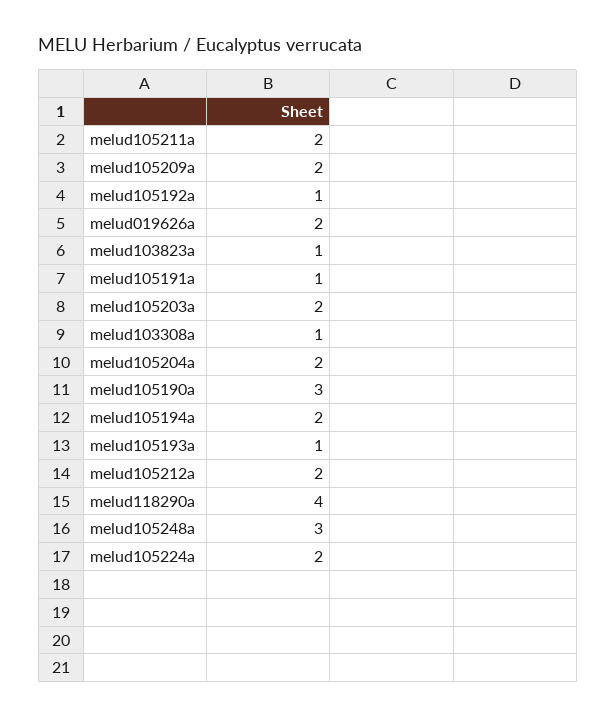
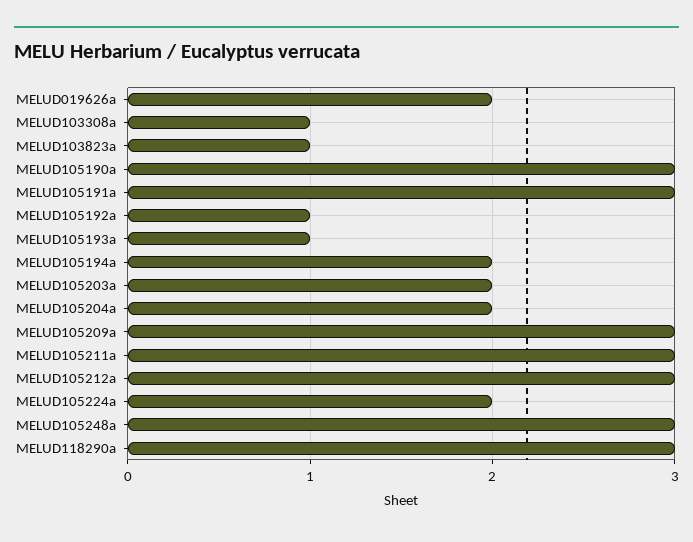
  {
-   "melud105211a": 2,
+   "melud105211a": 3,
-   "melud105209a": 2,
+   "melud105209a": 3,
    "melud105192a": 1,
    "melud019626a": 2,
    "melud103823a": 1,
-   "melud105191a": 1,
+   "melud105191a": 3,
    "melud105203a": 2,
    "melud103308a": 1,
    "melud105204a": 2,
    "melud105190a": 3,
    "melud105194a": 2,
    "melud105193a": 1,
-   "melud105212a": 2,
+   "melud105212a": 3,
-   "melud118290a": 4,
+   "melud118290a": 3,
    "melud105248a": 3,
    "melud105224a": 2
  }

